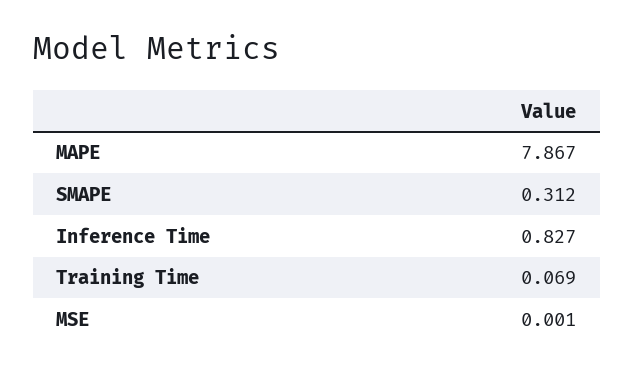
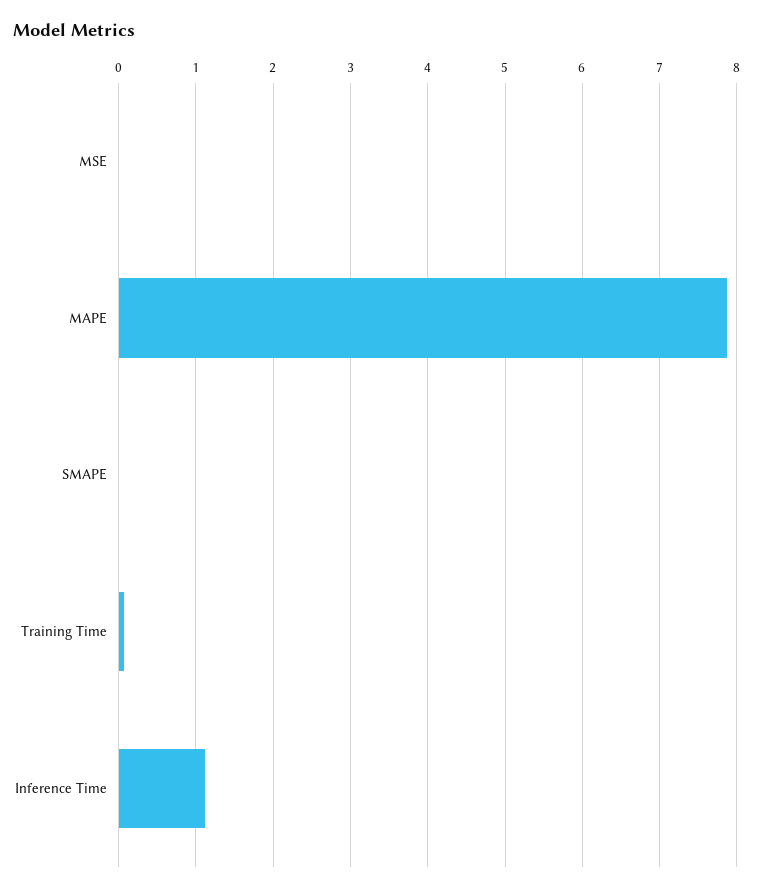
  {
    "MAPE": 7.867,
-   "SMAPE": 0.312,
+   "SMAPE": 0,
-   "Inference Time": 0.827,
+   "Inference Time": 1.1,
    "Training Time": 0.069,
    "MSE": 0.001
  }

